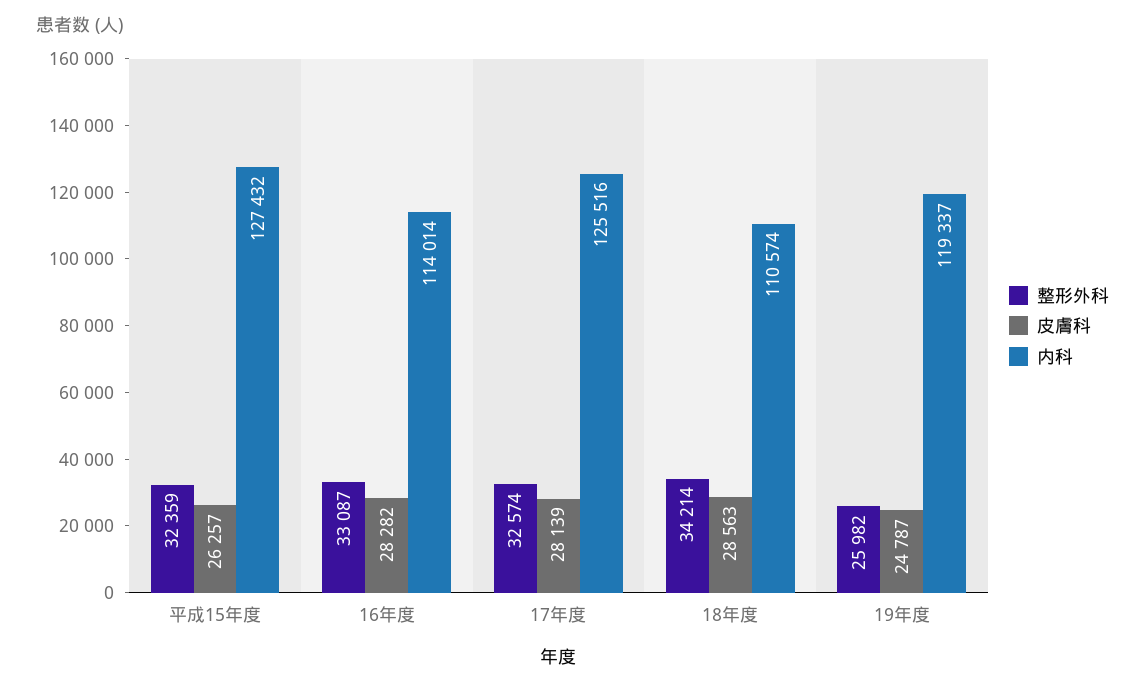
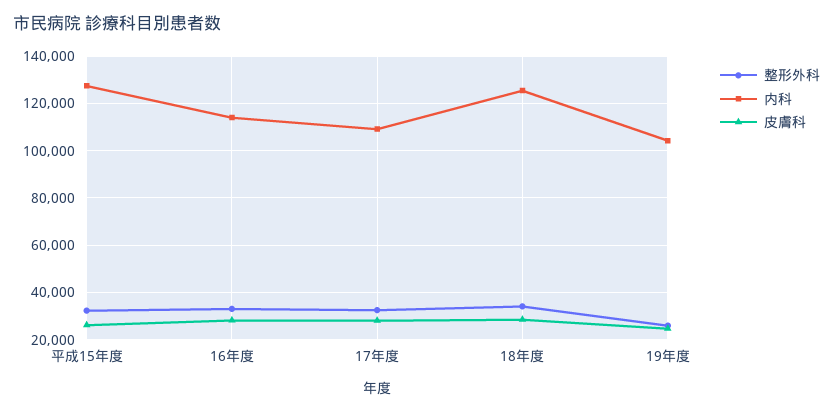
  {
    "整形外科": {
      "平成15年度": 32359,
      "16年度": 33087,
      "17年度": 32574,
      "18年度": 34214,
      "19年度": 25982
    },
    "皮膚科": {
      "平成15年度": 26257,
      "16年度": 28282,
      "17年度": 28139,
      "18年度": 28563,
      "19年度": 24787
    },
    "内科": {
      "平成15年度": 127432,
      "16年度": 114014,
-     "17年度": 125516,
+     "17年度": 110000,
-     "18年度": 110574,
+     "18年度": 125000,
-     "19年度": 119337
+     "19年度": 105000
    }
  }

